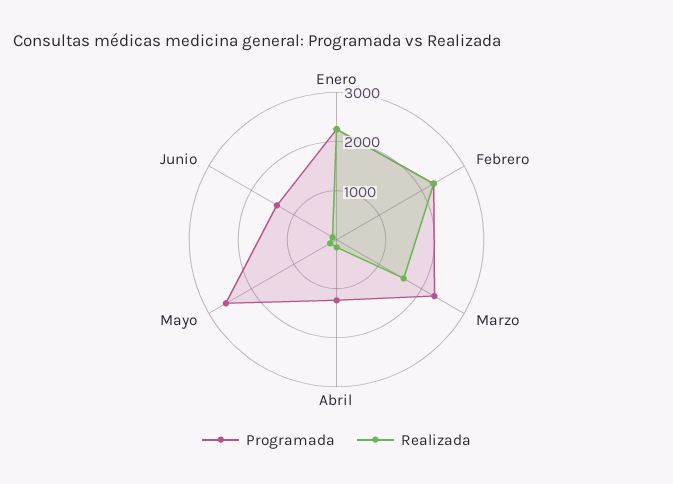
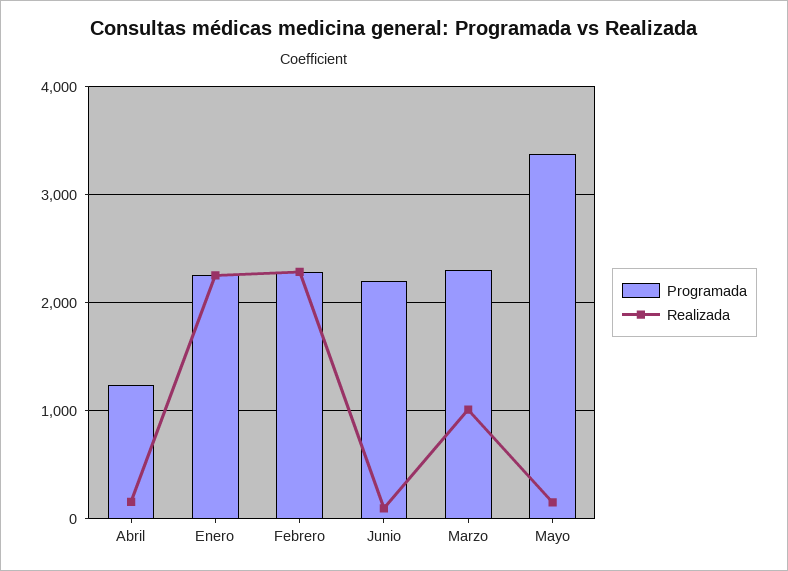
  {
    "Programada": {
      "Enero": 2300,
      "Febrero": 2300,
      "Marzo": 2300,
      "Abril": 1200,
-     "Mayo": 2600,
+     "Mayo": 3400,
-     "Junio": 1400
+     "Junio": 2200
    },
    "Realizada": {
      "Enero": 2300,
      "Febrero": 2300,
-     "Marzo": 1600,
+     "Marzo": 1000,
      "Abril": 200,
      "Mayo": 200,
      "Junio": 100
    }
  }

